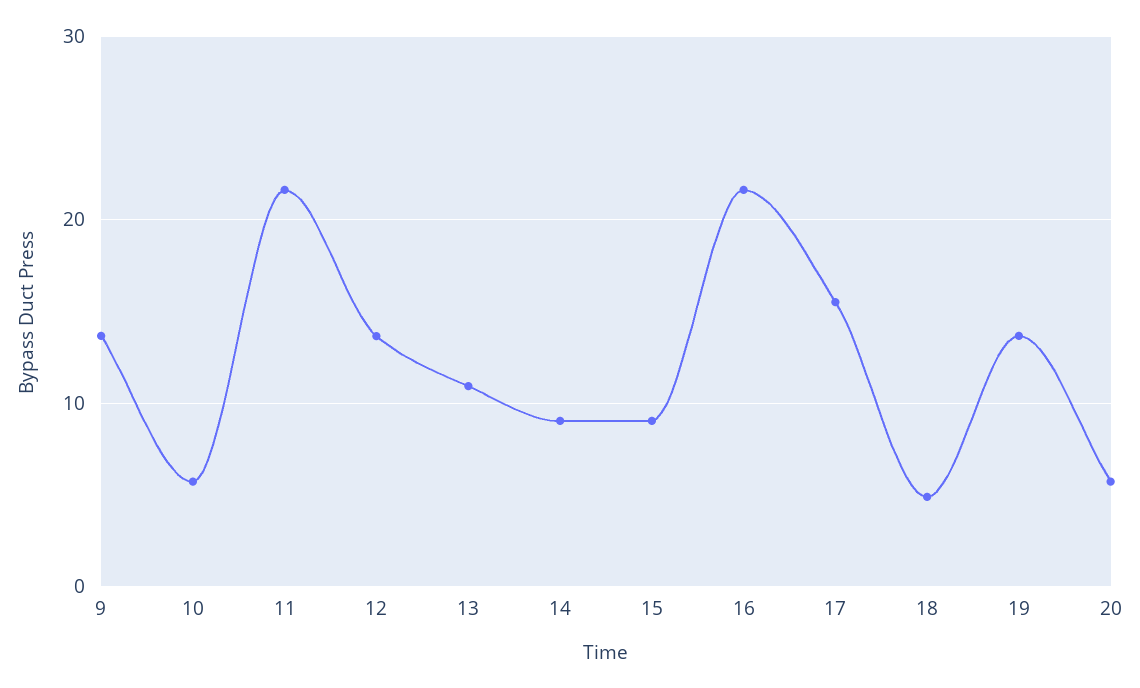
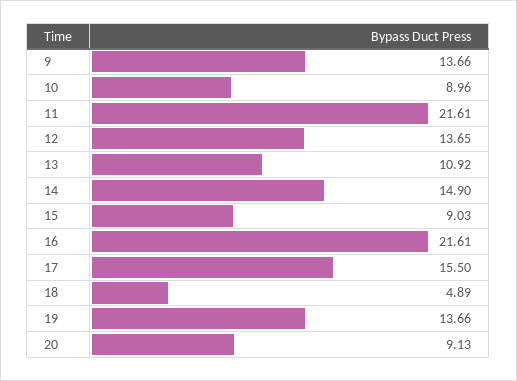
  {
    "9": 13.66,
-   "10": 6,
+   "10": 8.96,
    "11": 21.61,
    "12": 13.65,
    "13": 10.92,
-   "14": 9,
+   "14": 14.9,
    "15": 9.03,
    "16": 21.61,
    "17": 15.5,
    "18": 4.89,
    "19": 13.66,
-   "20": 6
+   "20": 9.13
  }

